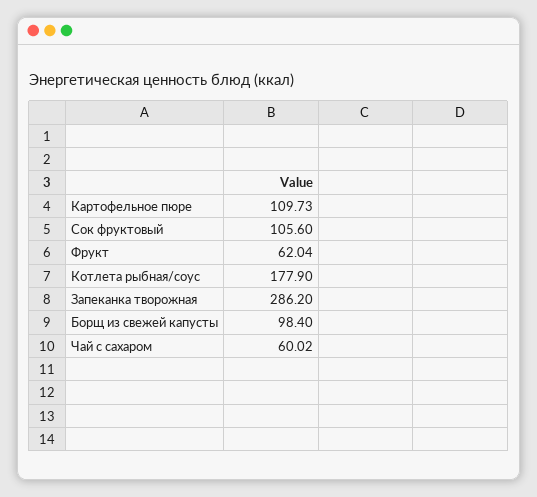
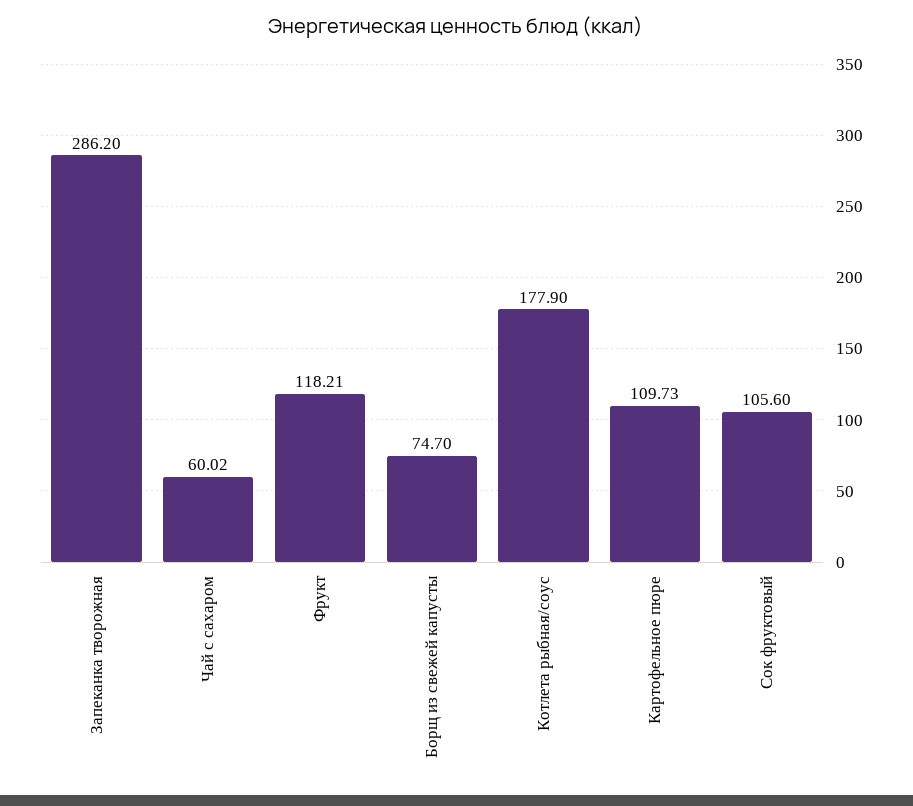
  {
    "Картофельное пюре": 109.73,
    "Сок фруктовый": 105.6,
-   "Фрукт": 62.04,
+   "Фрукт": 118.21,
    "Котлета рыбная/соус": 177.9,
    "Запеканка творожная": 286.2,
-   "Борщ из свежей капусты": 98.4,
+   "Борщ из свежей капусты": 74.7,
    "Чай с сахаром": 60.02
  }

